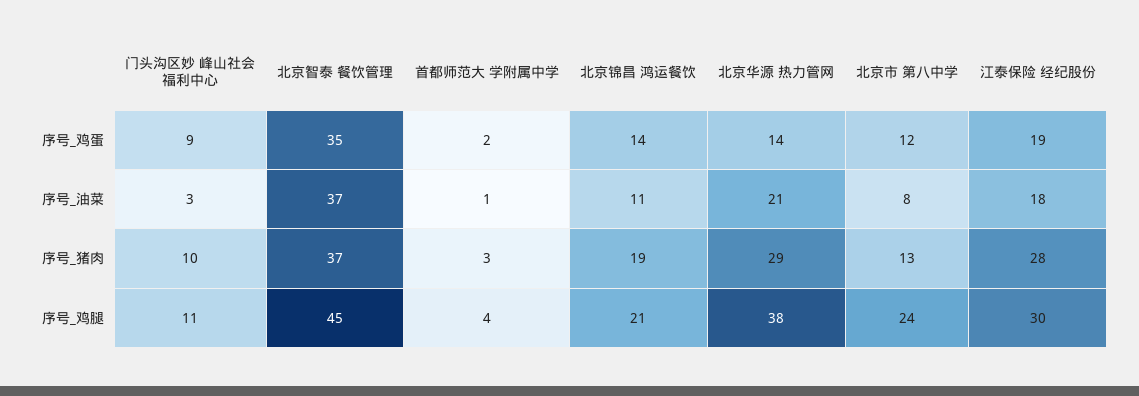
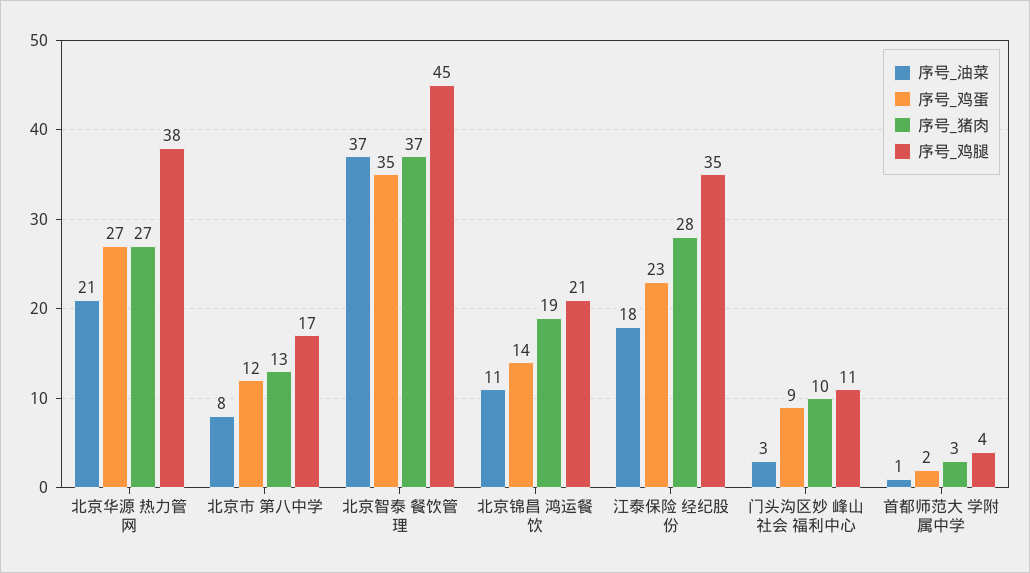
  {
    "序号_鸡蛋": {
      "门头沟区妙 峰山社会 福利中心": 9,
      "北京智泰 餐饮管理": 35,
      "首都师范大 学附属中学": 2,
      "北京锦昌 鸿运餐饮": 14,
-     "北京华源 热力管网": 14,
+     "北京华源 热力管网": 27,
      "北京市 第八中学": 12,
-     "江泰保险 经纪股份": 19
+     "江泰保险 经纪股份": 23
    },
    "序号_油菜": {
      "门头沟区妙 峰山社会 福利中心": 3,
      "北京智泰 餐饮管理": 37,
      "首都师范大 学附属中学": 1,
      "北京锦昌 鸿运餐饮": 11,
      "北京华源 热力管网": 21,
      "北京市 第八中学": 8,
      "江泰保险 经纪股份": 18
    },
    "序号_猪肉": {
      "门头沟区妙 峰山社会 福利中心": 10,
      "北京智泰 餐饮管理": 37,
      "首都师范大 学附属中学": 3,
      "北京锦昌 鸿运餐饮": 19,
-     "北京华源 热力管网": 29,
+     "北京华源 热力管网": 27,
      "北京市 第八中学": 13,
      "江泰保险 经纪股份": 28
    },
    "序号_鸡腿": {
      "门头沟区妙 峰山社会 福利中心": 11,
      "北京智泰 餐饮管理": 45,
      "首都师范大 学附属中学": 4,
      "北京锦昌 鸿运餐饮": 21,
      "北京华源 热力管网": 38,
-     "北京市 第八中学": 24,
+     "北京市 第八中学": 17,
-     "江泰保险 经纪股份": 30
+     "江泰保险 经纪股份": 35
    }
  }

